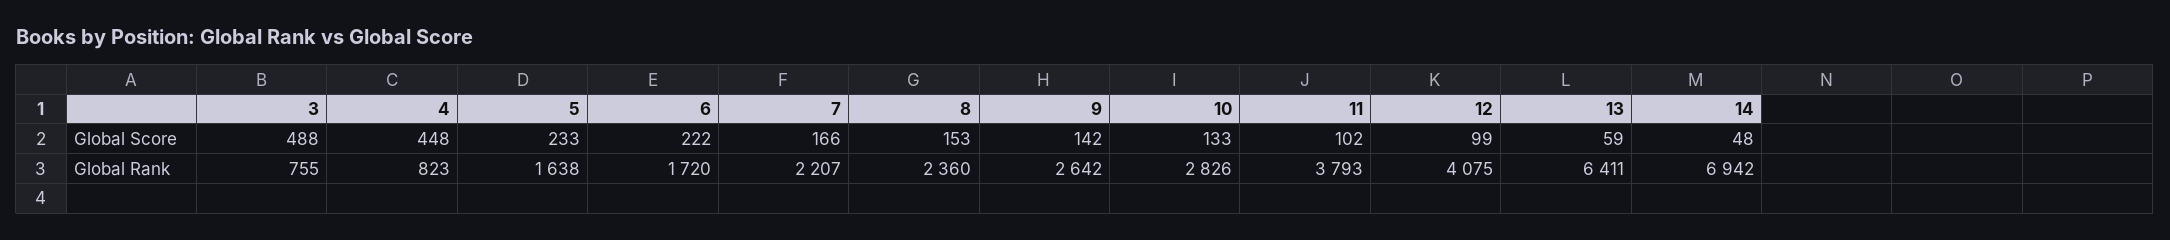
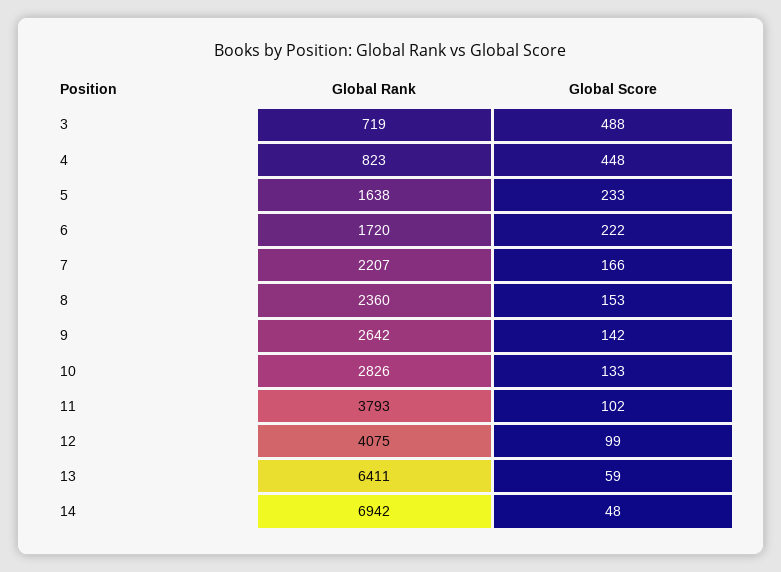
  {
    "3": {
      "Global Score": 488,
-     "Global Rank": 755
+     "Global Rank": 719
    },
    "4": {
      "Global Score": 448,
      "Global Rank": 823
    },
    "5": {
      "Global Score": 233,
      "Global Rank": 1638
    },
    "6": {
      "Global Score": 222,
      "Global Rank": 1720
    },
    "7": {
      "Global Score": 166,
      "Global Rank": 2207
    },
    "8": {
      "Global Score": 153,
      "Global Rank": 2360
    },
    "9": {
      "Global Score": 142,
      "Global Rank": 2642
    },
    "10": {
      "Global Score": 133,
      "Global Rank": 2826
    },
    "11": {
      "Global Score": 102,
      "Global Rank": 3793
    },
    "12": {
      "Global Score": 99,
      "Global Rank": 4075
    },
    "13": {
      "Global Score": 59,
      "Global Rank": 6411
    },
    "14": {
      "Global Score": 48,
      "Global Rank": 6942
    }
  }

